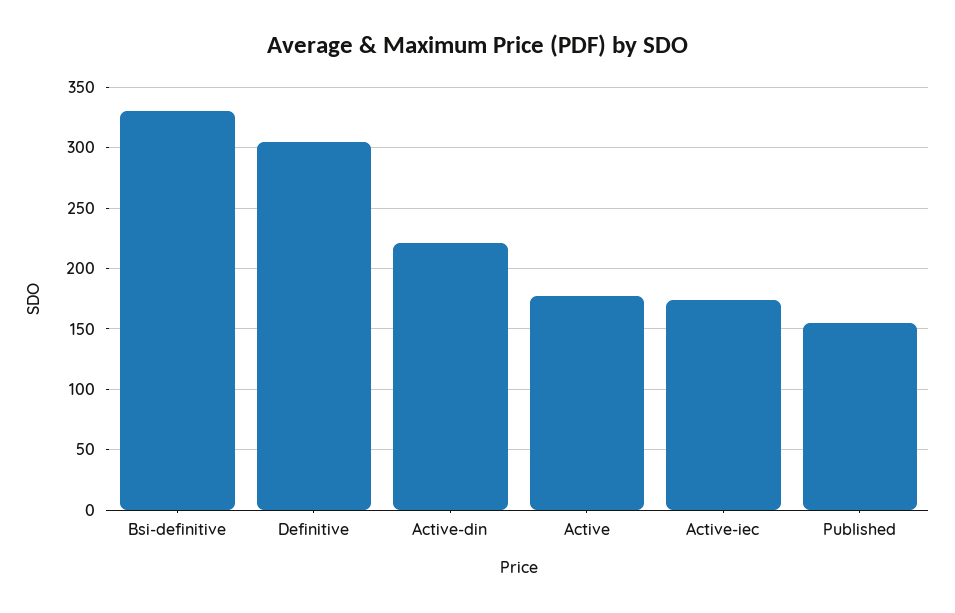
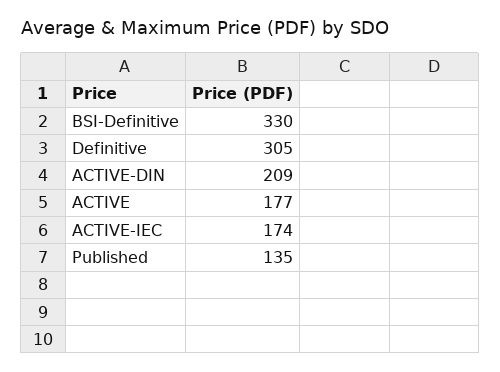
  {
    "Bsi-definitive": 330,
    "Definitive": 305,
-   "Active-din": 220,
+   "Active-din": 209,
    "Active": 177,
    "Active-iec": 174,
-   "Published": 155
+   "Published": 135
  }

